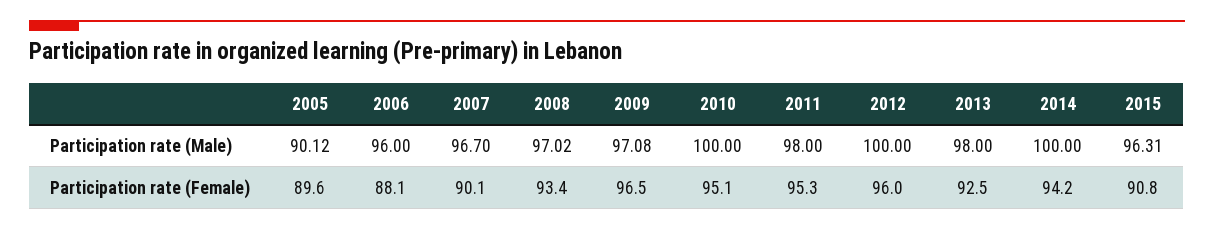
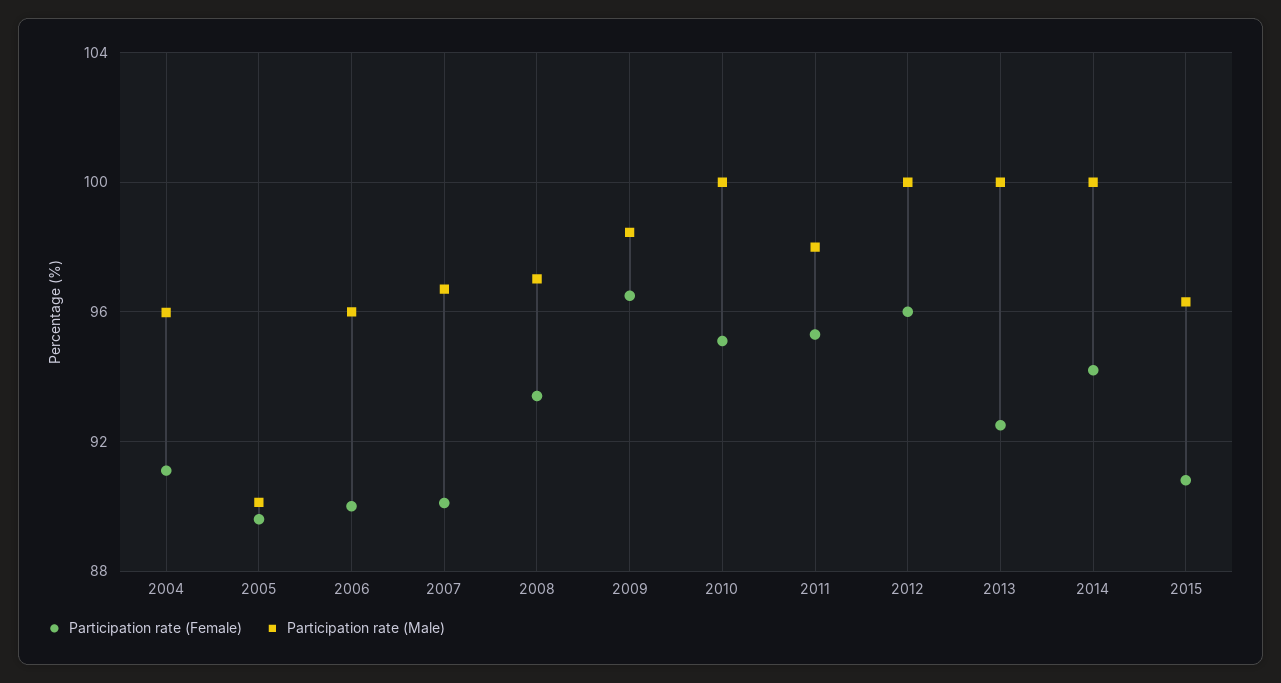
  {
    "Participation rate (Male)": {
      "2005": 90.12,
      "2006": 96,
      "2007": 96.7,
      "2008": 97.02,
-     "2009": 97.08,
+     "2009": 98.5,
      "2010": 100,
      "2011": 98,
      "2012": 100,
-     "2013": 98,
+     "2013": 100,
      "2014": 100,
-     "2015": 96.31
+     "2015": 96.31,
+     "2004": 96
    },
    "Participation rate (Female)": {
      "2005": 89.6,
-     "2006": 88.1,
+     "2006": 90,
      "2007": 90.1,
      "2008": 93.4,
      "2009": 96.5,
      "2010": 95.1,
      "2011": 95.3,
      "2012": 96,
      "2013": 92.5,
      "2014": 94.2,
-     "2015": 90.8
+     "2015": 90.8,
+     "2004": 91
    }
  }

